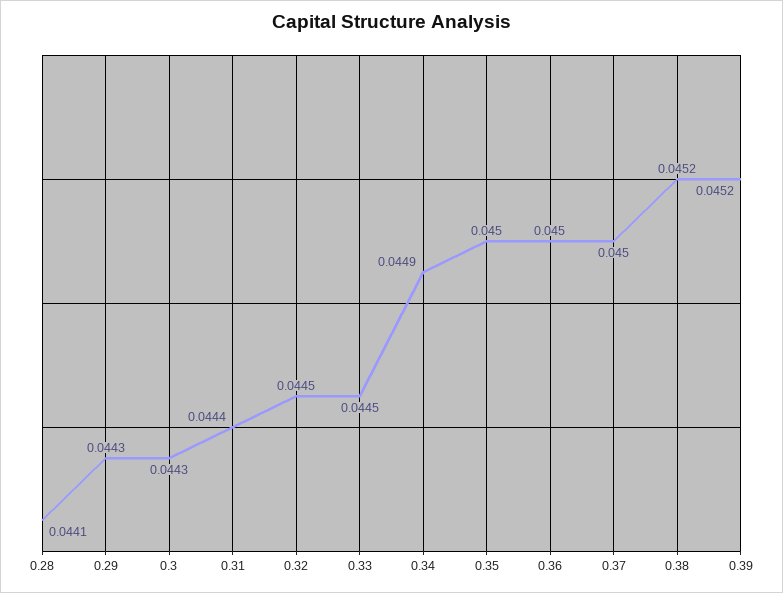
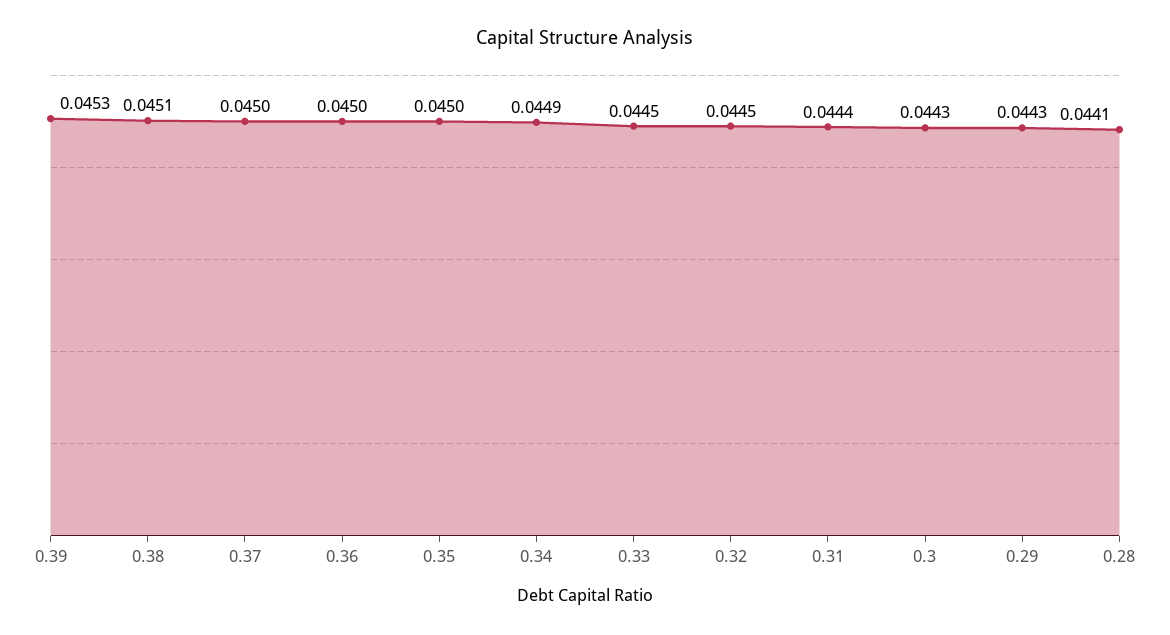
  {
    "0.28": 0.0441,
    "0.29": 0.0443,
    "0.3": 0.0443,
    "0.31": 0.0444,
    "0.32": 0.0445,
    "0.33": 0.0445,
    "0.34": 0.0449,
    "0.35": 0.045,
    "0.36": 0.045,
    "0.37": 0.045,
-   "0.38": 0.0452,
+   "0.38": 0.0451,
-   "0.39": 0.0452
+   "0.39": 0.0453
  }

